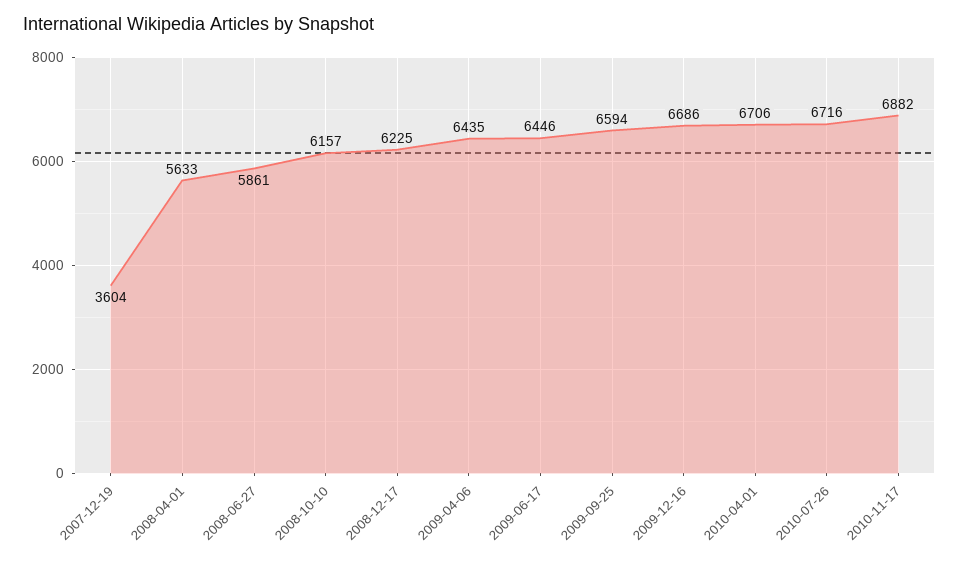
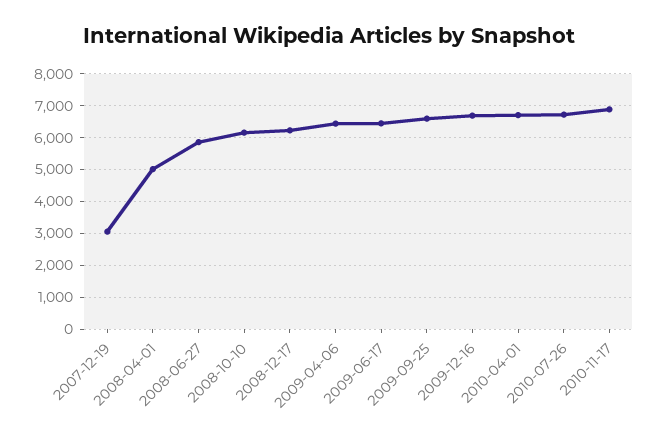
  {
-   "2007-12-19": 3604,
+   "2007-12-19": 3000,
-   "2008-04-01": 5633,
+   "2008-04-01": 5000,
    "2008-06-27": 5861,
    "2008-10-10": 6157,
    "2008-12-17": 6225,
    "2009-04-06": 6435,
    "2009-06-17": 6446,
    "2009-09-25": 6594,
    "2009-12-16": 6686,
    "2010-04-01": 6706,
    "2010-07-26": 6716,
    "2010-11-17": 6882
  }

